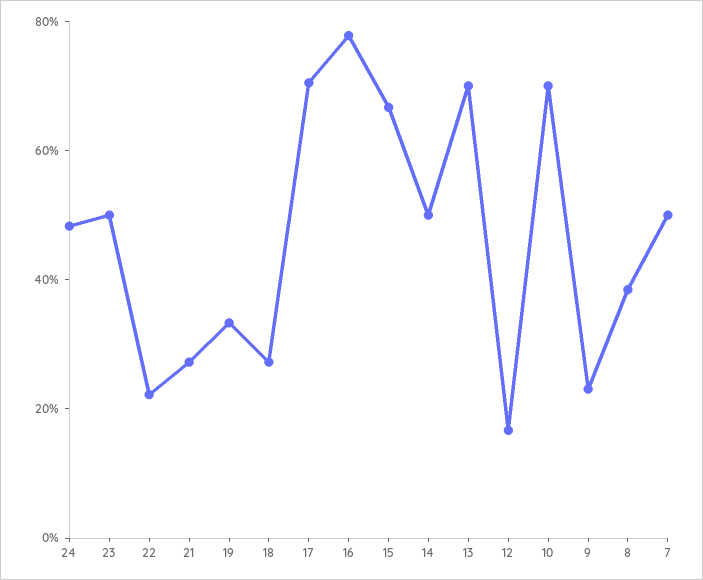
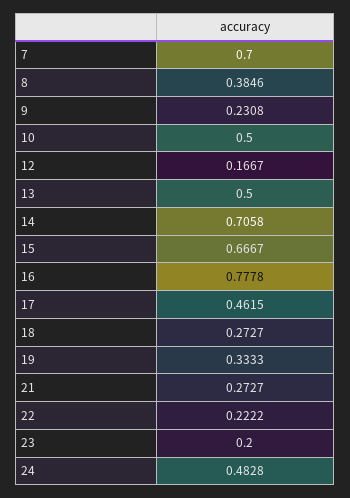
  {
    "24": 0.4828,
-   "23": 0.5,
+   "23": 0.2,
    "22": 0.2222,
    "21": 0.2727,
    "19": 0.3333,
    "18": 0.2727,
-   "17": 0.7,
+   "17": 0.4615,
    "16": 0.7778,
    "15": 0.6667,
-   "14": 0.5,
+   "14": 0.7058,
-   "13": 0.7,
+   "13": 0.5,
    "12": 0.1667,
-   "10": 0.7,
+   "10": 0.5,
    "9": 0.2308,
    "8": 0.3846,
-   "7": 0.5
+   "7": 0.7
  }

